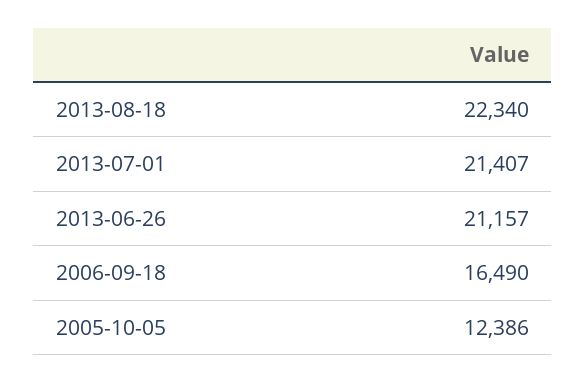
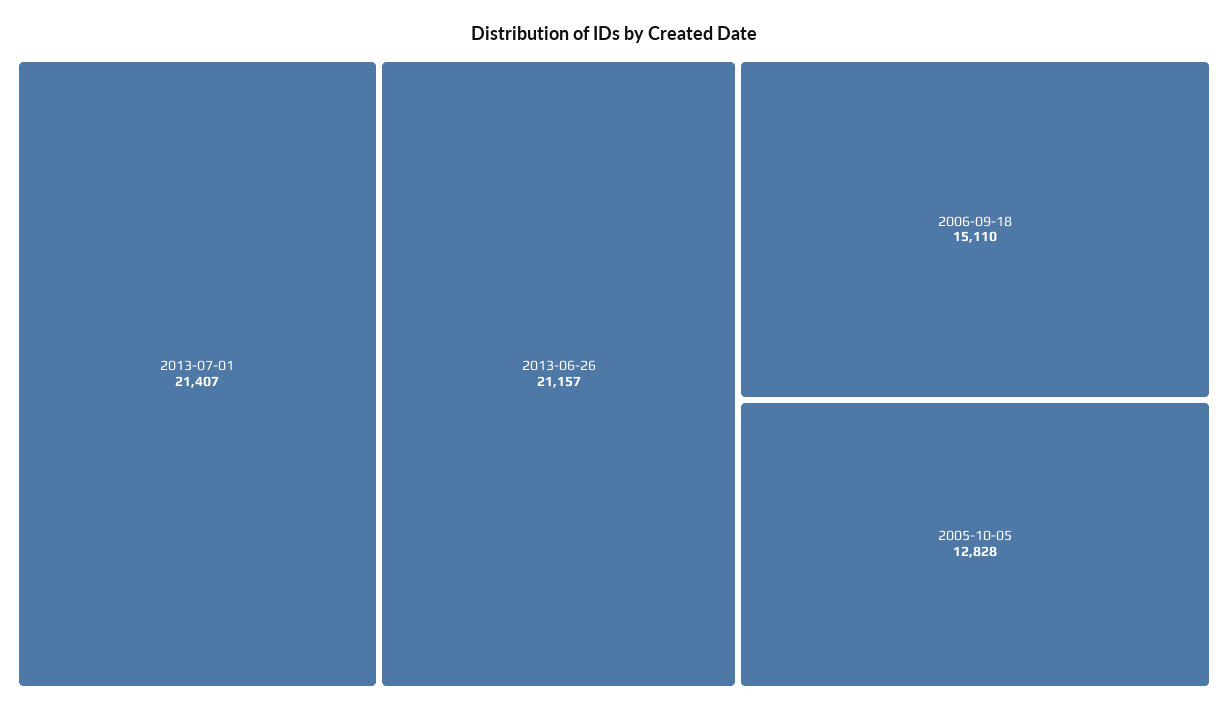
  {
-   "2013-08-18": 22340,
    "2013-07-01": 21407,
    "2013-06-26": 21157,
-   "2006-09-18": 16490,
+   "2006-09-18": 15110,
-   "2005-10-05": 12386
+   "2005-10-05": 12828
  }

